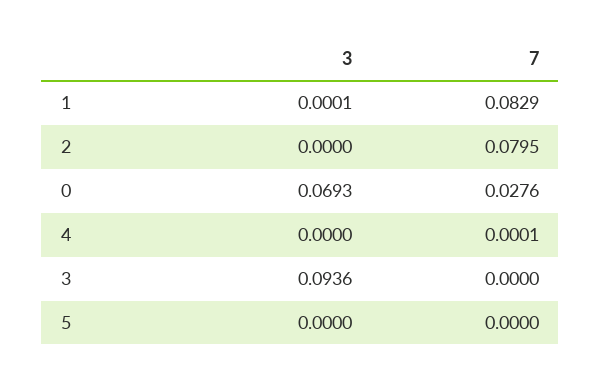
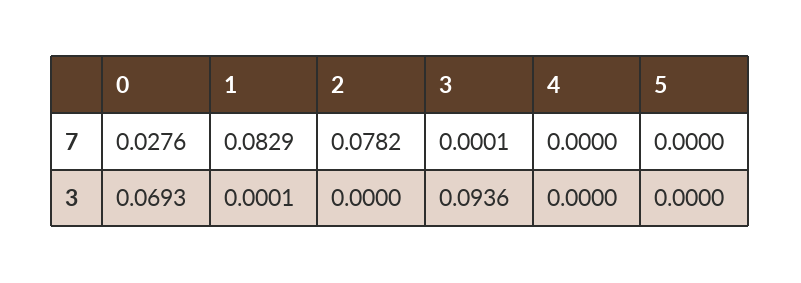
  {
    "3": {
      "1": 0.0001,
      "2": 0,
      "0": 0.0693,
      "4": 0,
      "3": 0.0936,
      "5": 0
    },
    "7": {
      "1": 0.0829,
-     "2": 0.0795,
+     "2": 0.0782,
      "0": 0.0276,
-     "4": 0.0001,
+     "4": 0,
-     "3": 0,
+     "3": 0.0001,
      "5": 0
    }
  }

